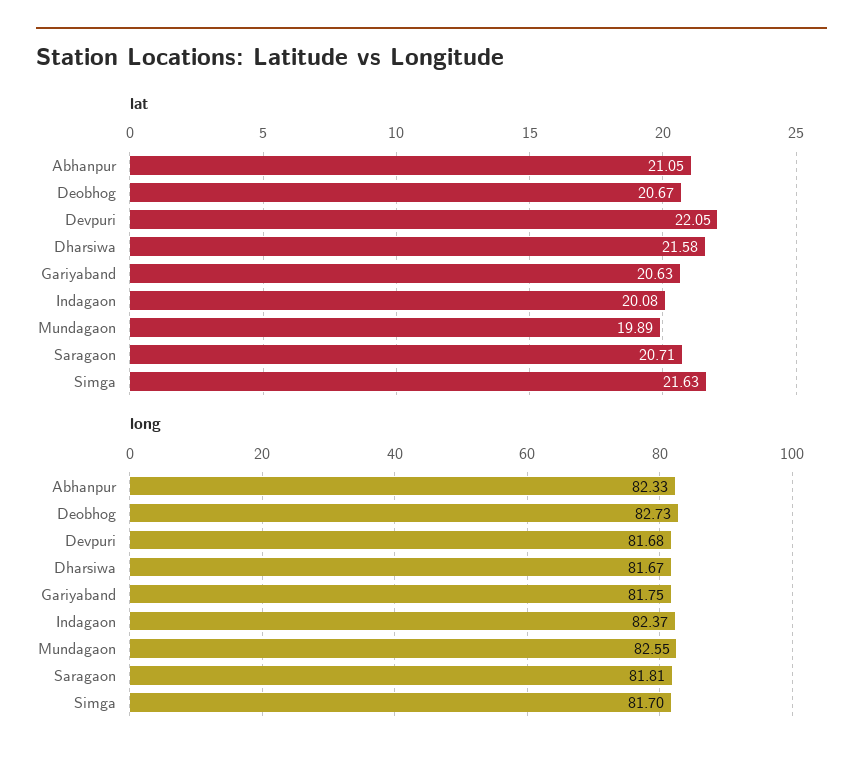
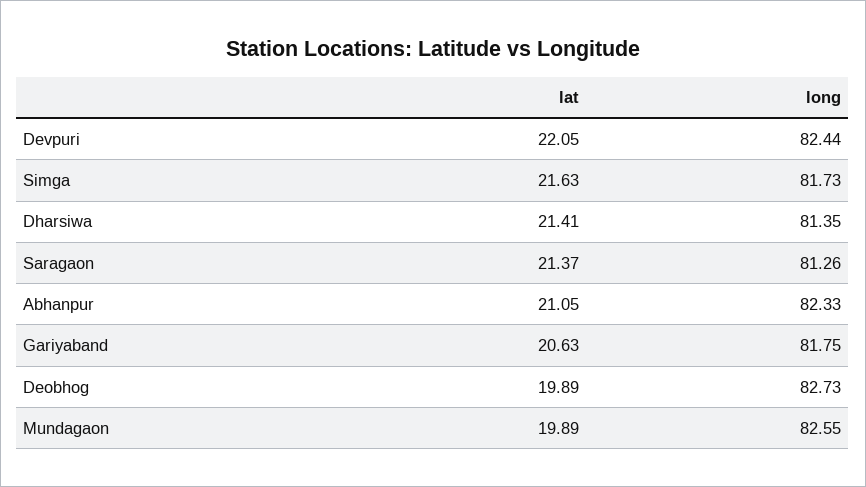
  {
    "lat": {
      "Abhanpur": 21.05,
-     "Deobhog": 20.67,
+     "Deobhog": 19.89,
      "Devpuri": 22.05,
-     "Dharsiwa": 21.58,
+     "Dharsiwa": 21.41,
      "Gariyaband": 20.63,
-     "Indagaon": 20.08,
      "Mundagaon": 19.89,
-     "Saragaon": 20.71,
+     "Saragaon": 21.37,
      "Simga": 21.63
    },
    "long": {
      "Abhanpur": 82.33,
      "Deobhog": 82.73,
-     "Devpuri": 81.68,
+     "Devpuri": 82.44,
-     "Dharsiwa": 81.67,
+     "Dharsiwa": 81.35,
      "Gariyaband": 81.75,
-     "Indagaon": 82.37,
      "Mundagaon": 82.55,
-     "Saragaon": 81.81,
+     "Saragaon": 81.26,
-     "Simga": 81.7
+     "Simga": 81.73
    }
  }

